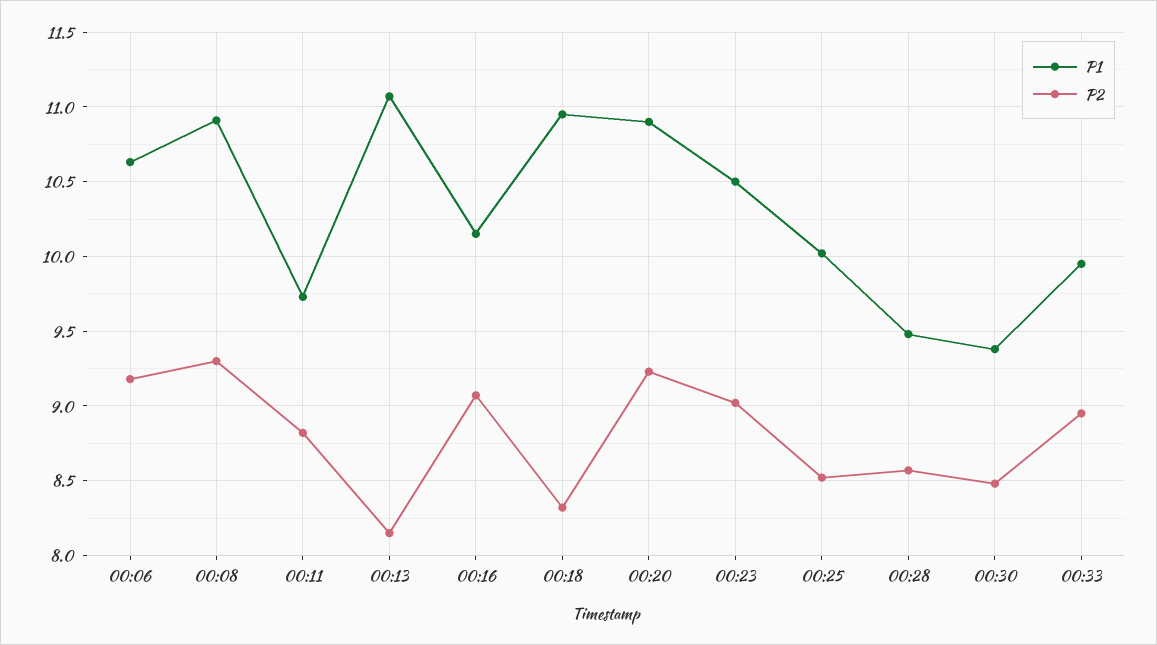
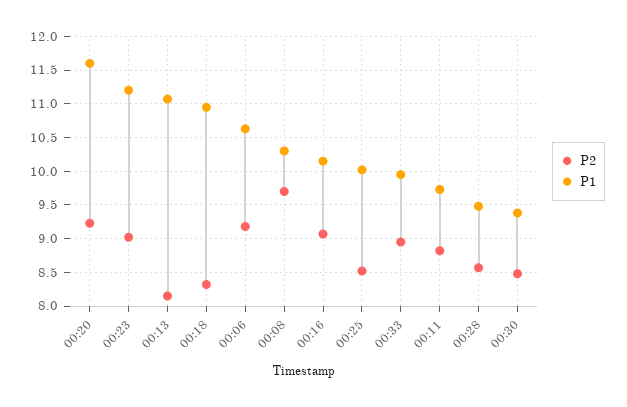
  {
    "P1": {
      "00:06": 10.65,
-     "00:08": 10.9,
+     "00:08": 10.3,
      "00:11": 9.75,
      "00:13": 11.05,
      "00:16": 10.15,
      "00:18": 10.95,
-     "00:20": 10.9,
+     "00:20": 11.6,
-     "00:23": 10.5,
+     "00:23": 11.2,
      "00:25": 10,
      "00:28": 9.5,
      "00:30": 9.4,
      "00:33": 9.95
    },
    "P2": {
      "00:06": 9.2,
-     "00:08": 9.3,
+     "00:08": 9.7,
      "00:11": 8.8,
      "00:13": 8.15,
      "00:16": 9.05,
      "00:18": 8.3,
      "00:20": 9.25,
      "00:23": 9,
      "00:25": 8.5,
      "00:28": 8.55,
      "00:30": 8.5,
      "00:33": 8.95
    }
  }

